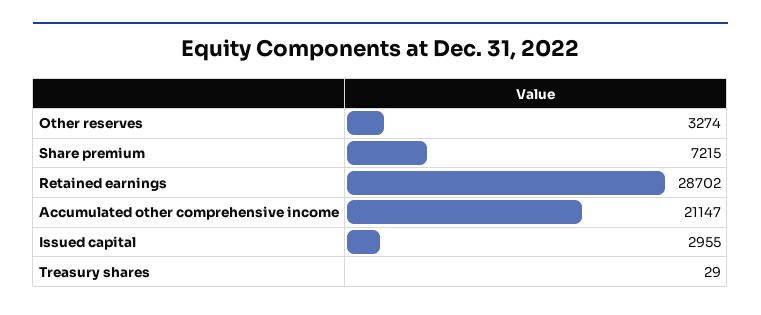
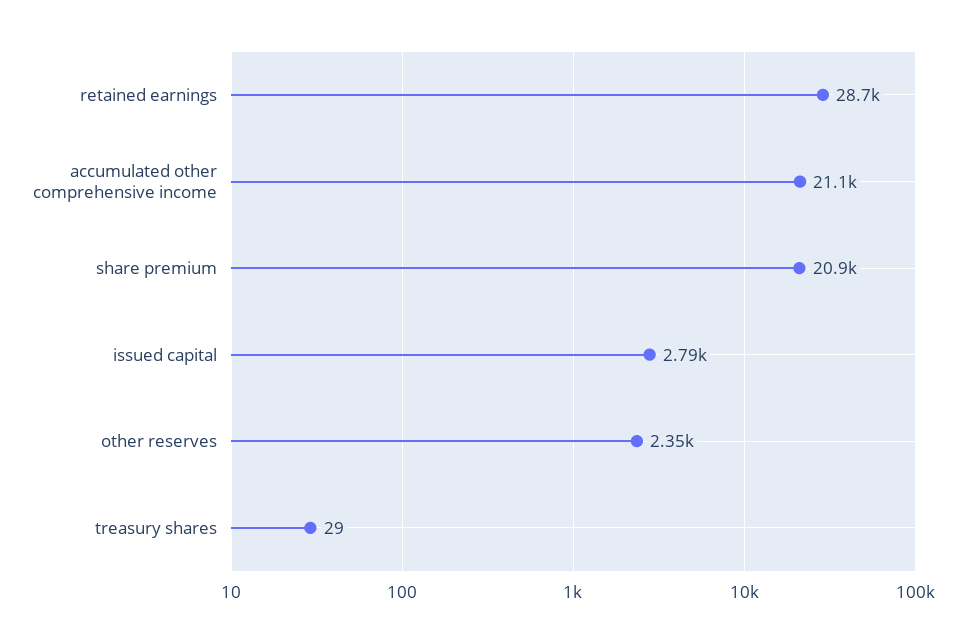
  {
-   "Other reserves": 3274,
+   "Other reserves": 2350,
-   "Share premium": 7215,
+   "Share premium": 20900,
    "Retained earnings": 28702,
    "Accumulated other comprehensive income": 21147,
-   "Issued capital": 2955,
+   "Issued capital": 2790,
    "Treasury shares": 29
  }

